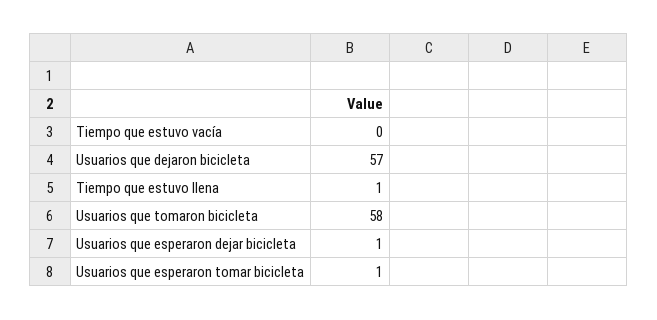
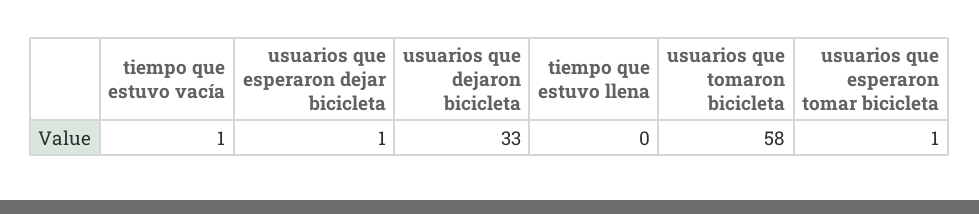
  {
-   "Tiempo que estuvo vacía": 0,
+   "Tiempo que estuvo vacía": 1,
-   "Usuarios que dejaron bicicleta": 57,
+   "Usuarios que dejaron bicicleta": 33,
-   "Tiempo que estuvo llena": 1,
+   "Tiempo que estuvo llena": 0,
    "Usuarios que tomaron bicicleta": 58,
    "Usuarios que esperaron dejar bicicleta": 1,
    "Usuarios que esperaron tomar bicicleta": 1
  }

